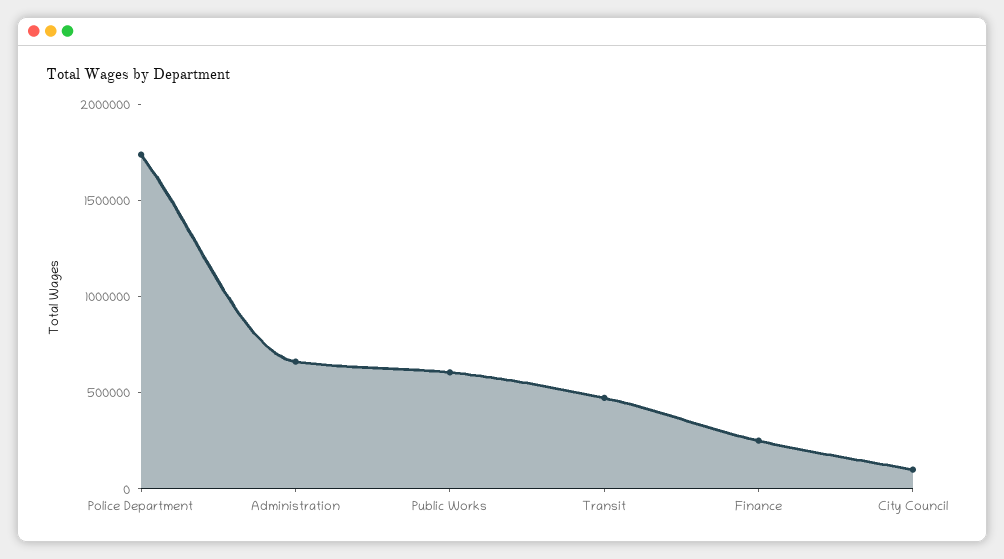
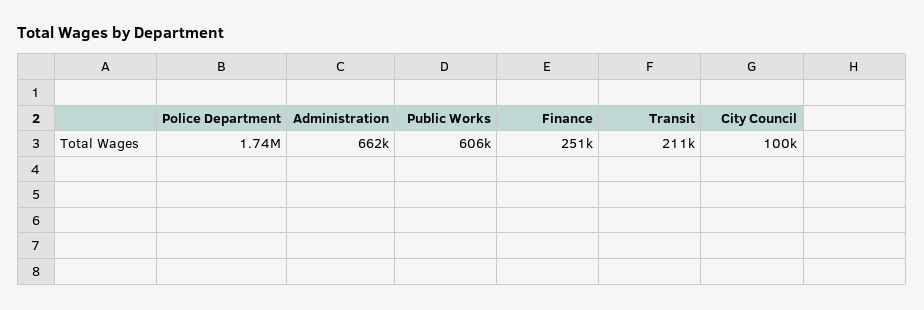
  {
    "Police Department": 1740000,
    "Administration": 662000,
    "Public Works": 606000,
-   "Transit": 500000,
+   "Transit": 211000,
    "Finance": 251000,
    "City Council": 100000
  }

